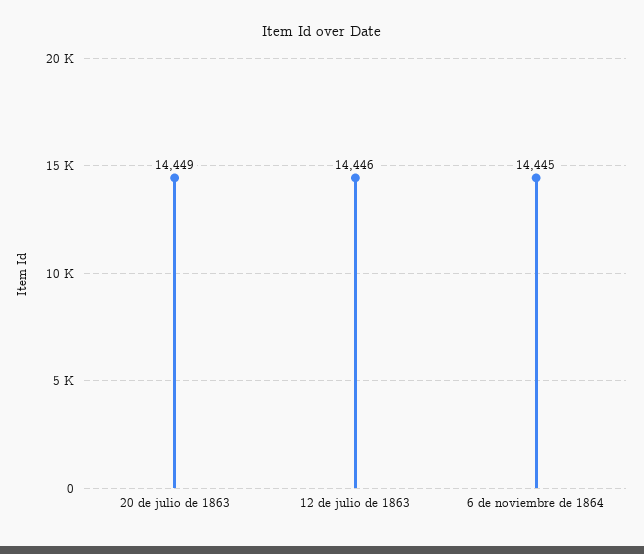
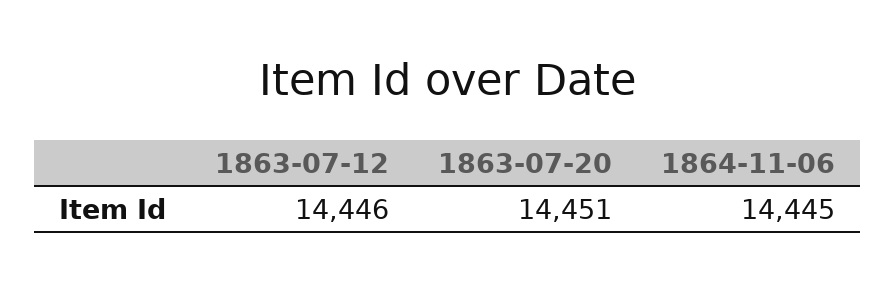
  {
-   "20 de julio de 1863": 14449,
+   "20 de julio de 1863": 14451,
    "12 de julio de 1863": 14446,
    "6 de noviembre de 1864": 14445
  }

